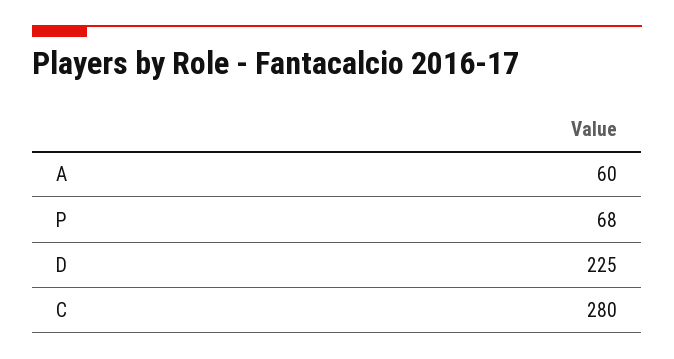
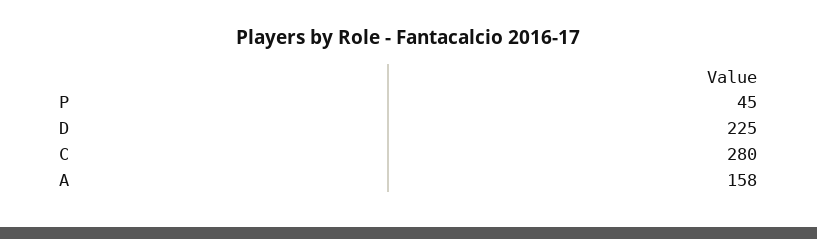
  {
-   "A": 60,
+   "A": 158,
-   "P": 68,
+   "P": 45,
    "D": 225,
    "C": 280
  }

